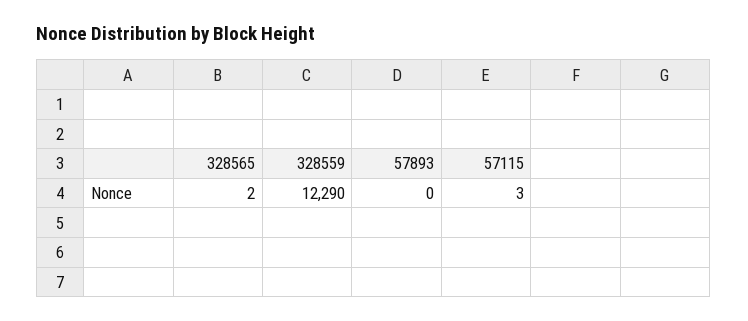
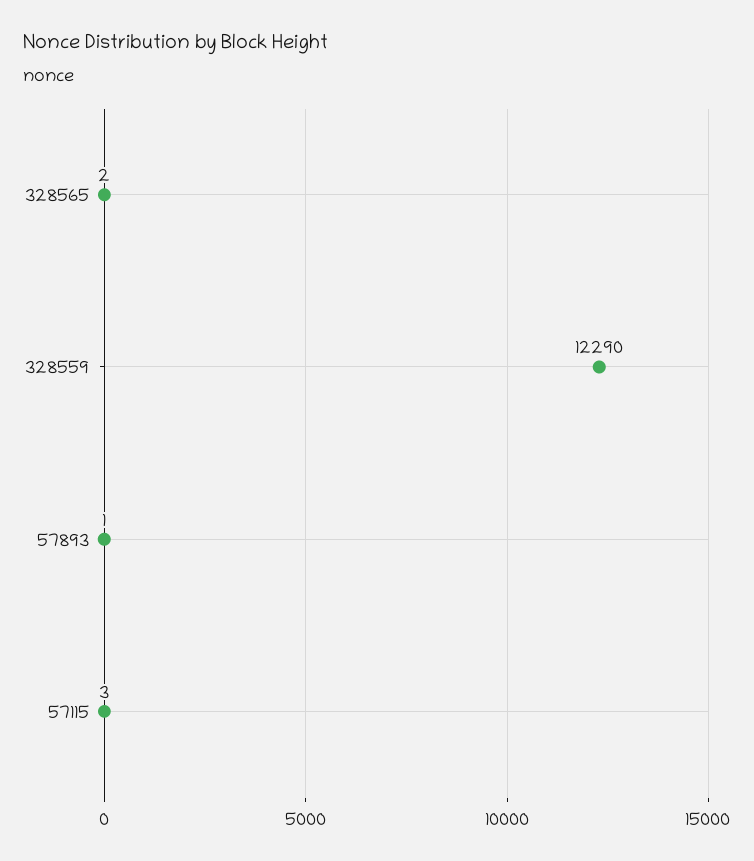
  {
    "328565": 2,
    "328559": 12290,
-   "57893": 0,
+   "57893": 1,
    "57115": 3
  }

